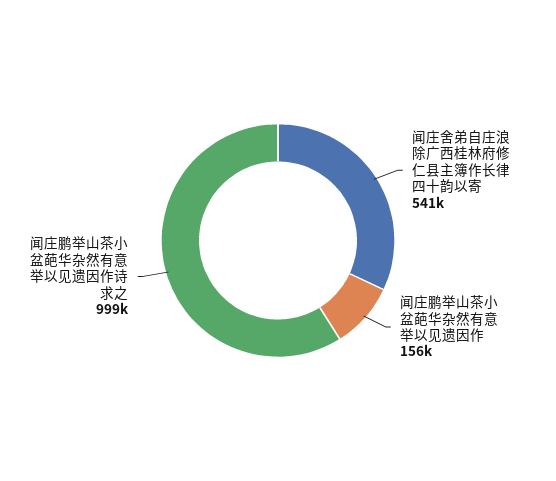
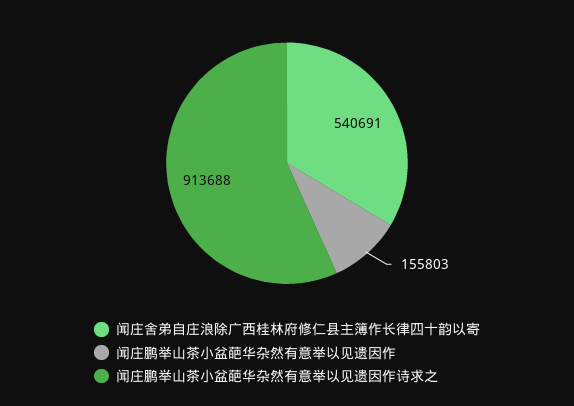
  {
    "闻庄舍弟自庄浪除广西桂林府修仁县主簿作长律四十韵以寄": 540691,
    "闻庄鹏举山茶小盆葩华杂然有意举以见遗因作": 155803,
-   "闻庄鹏举山茶小盆葩华杂然有意举以见遗因作诗求之": 999000
+   "闻庄鹏举山茶小盆葩华杂然有意举以见遗因作诗求之": 913688
  }

